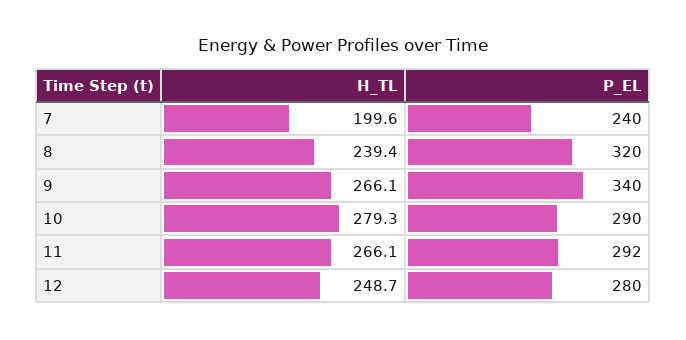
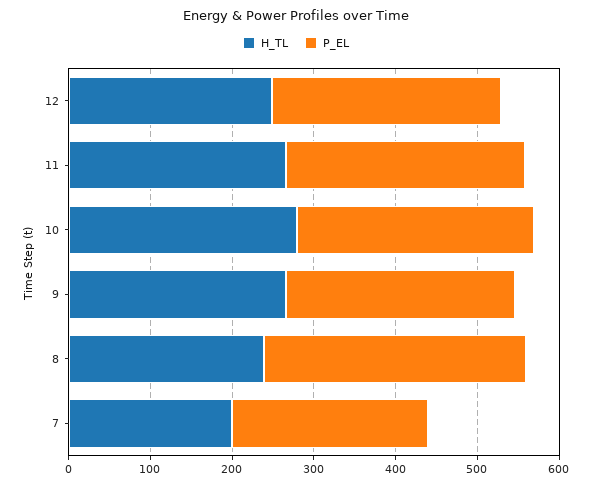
  {
    "H_TL": {
      "7": 199.6,
      "8": 239.4,
      "9": 266.1,
      "10": 279.3,
      "11": 266.1,
      "12": 248.7
    },
    "P_EL": {
      "7": 240,
      "8": 320,
-     "9": 340,
+     "9": 280,
      "10": 290,
      "11": 292,
      "12": 280
    }
  }

